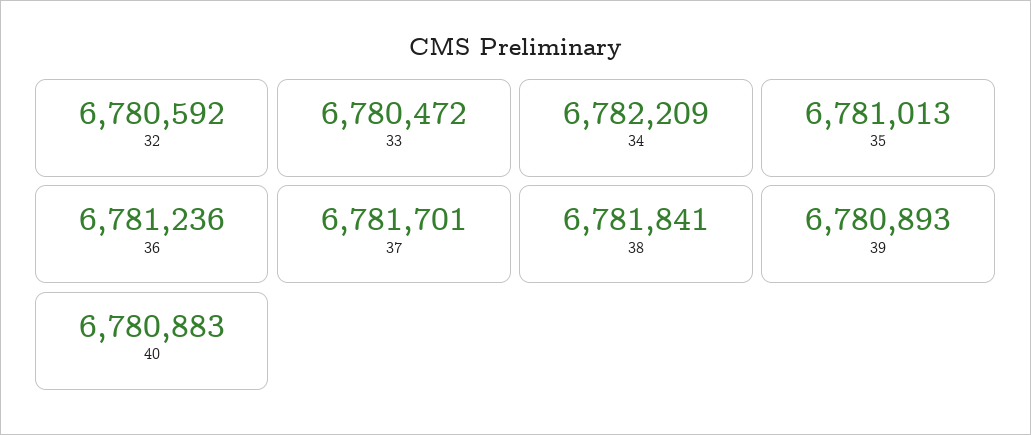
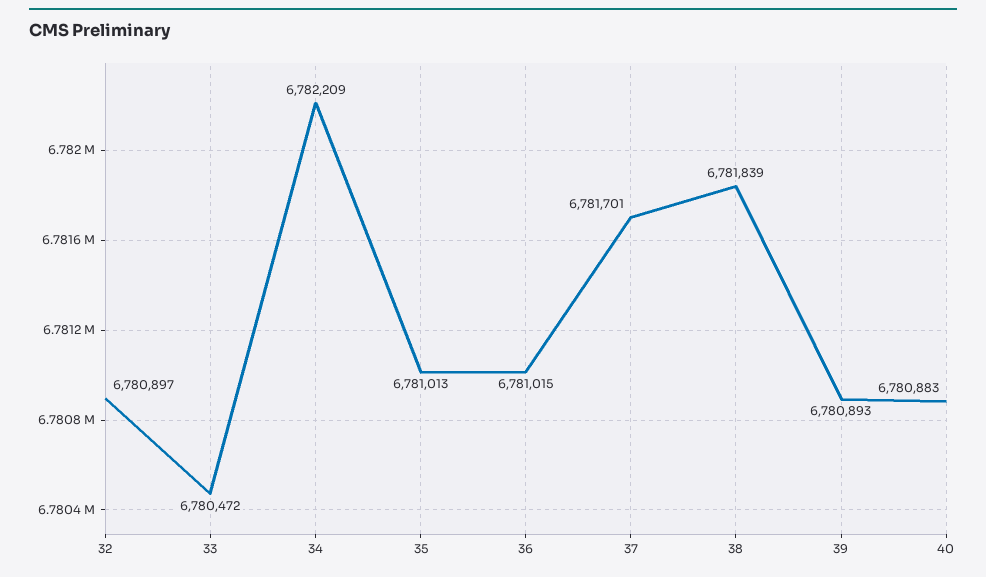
  {
-   "32": 6780592,
+   "32": 6780897,
    "33": 6780472,
    "34": 6782209,
    "35": 6781013,
-   "36": 6781236,
+   "36": 6781015,
    "37": 6781701,
-   "38": 6781841,
+   "38": 6781839,
    "39": 6780893,
    "40": 6780883
  }

